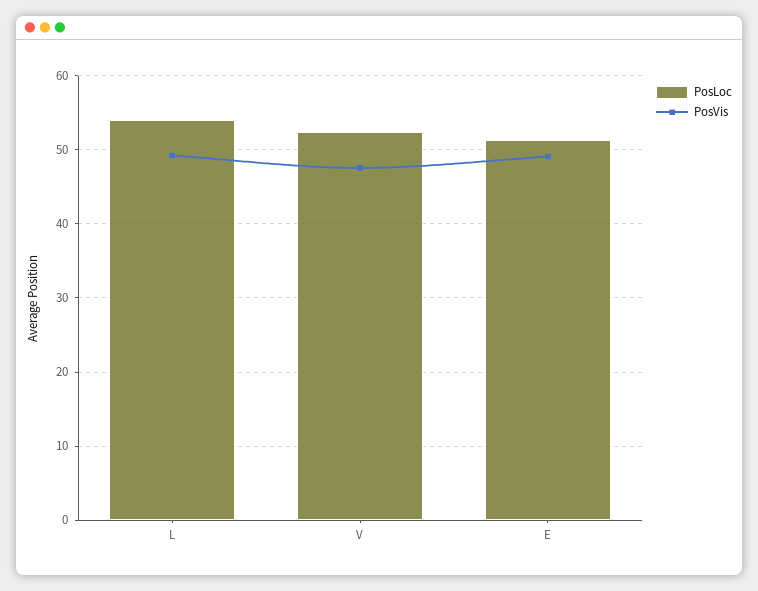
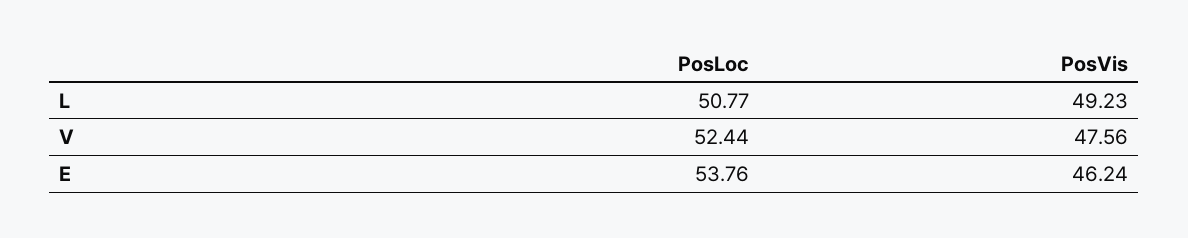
  {
    "PosLoc": {
-     "L": 54,
+     "L": 50.77,
      "V": 52.44,
-     "E": 51
+     "E": 53.76
    },
    "PosVis": {
      "L": 49.23,
      "V": 47.56,
-     "E": 49
+     "E": 46.24
    }
  }

